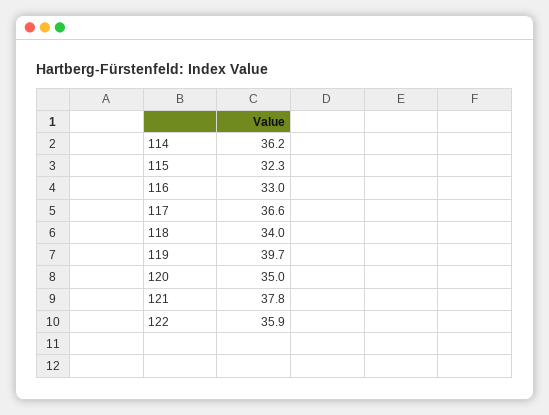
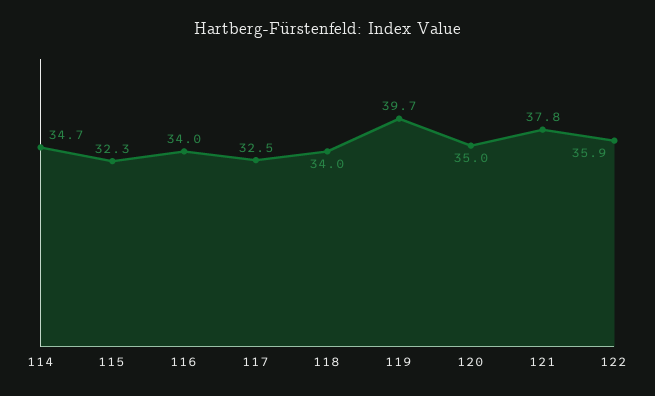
  {
-   "114": 36.2,
+   "114": 34.7,
    "115": 32.3,
-   "116": 33,
+   "116": 34,
-   "117": 36.6,
+   "117": 32.5,
    "118": 34,
    "119": 39.7,
    "120": 35,
    "121": 37.8,
    "122": 35.9
  }

